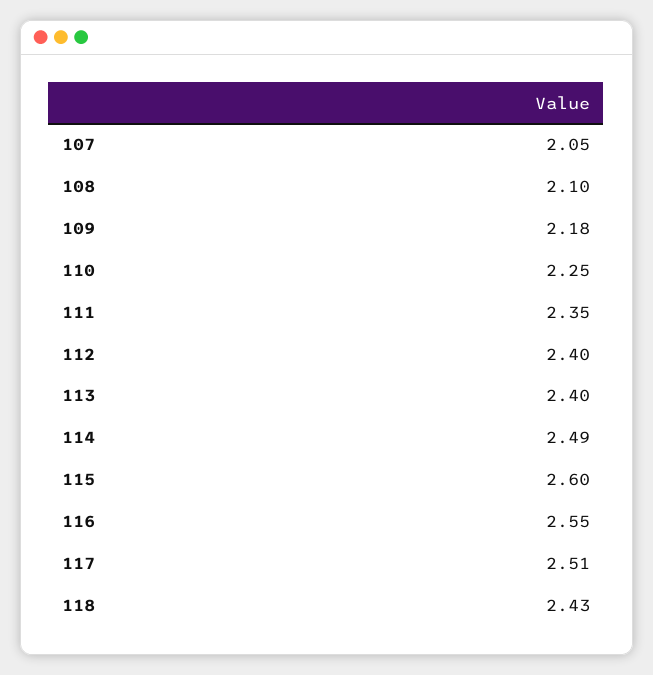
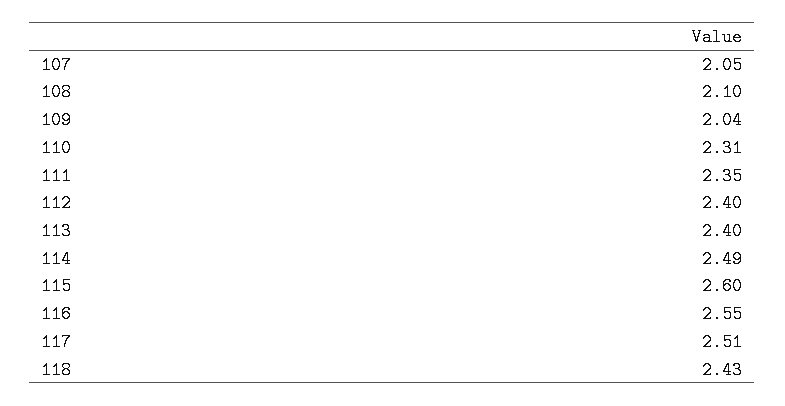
  {
    "107": 2.05,
    "108": 2.1,
-   "109": 2.18,
+   "109": 2.04,
-   "110": 2.25,
+   "110": 2.31,
    "111": 2.35,
    "112": 2.4,
    "113": 2.4,
    "114": 2.49,
    "115": 2.6,
    "116": 2.55,
    "117": 2.51,
    "118": 2.43
  }

